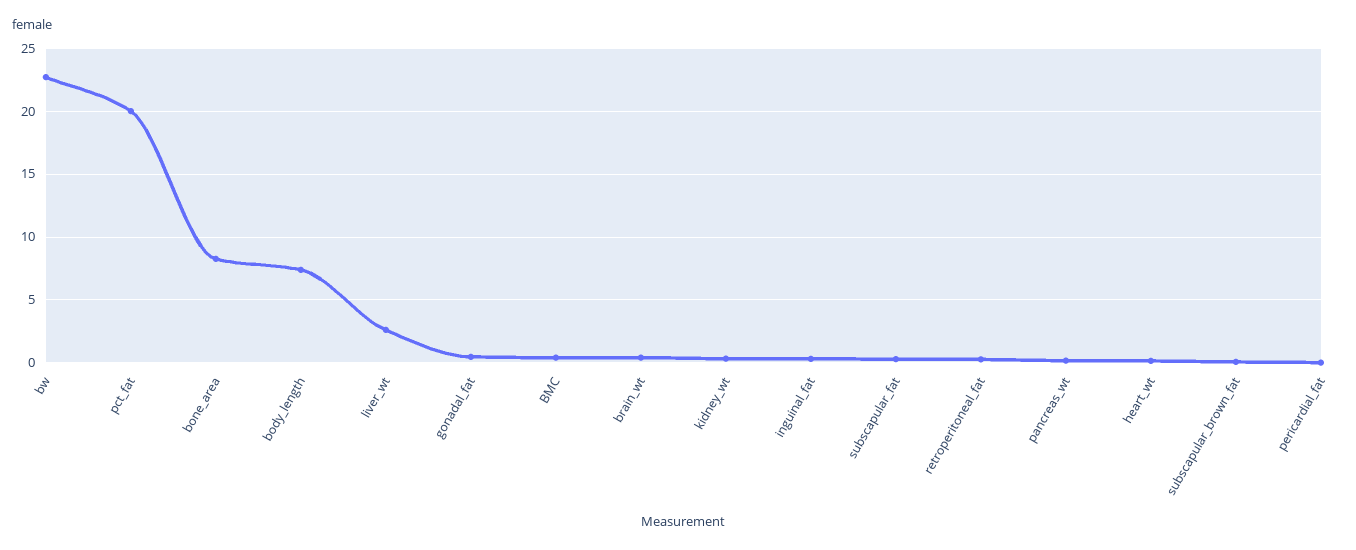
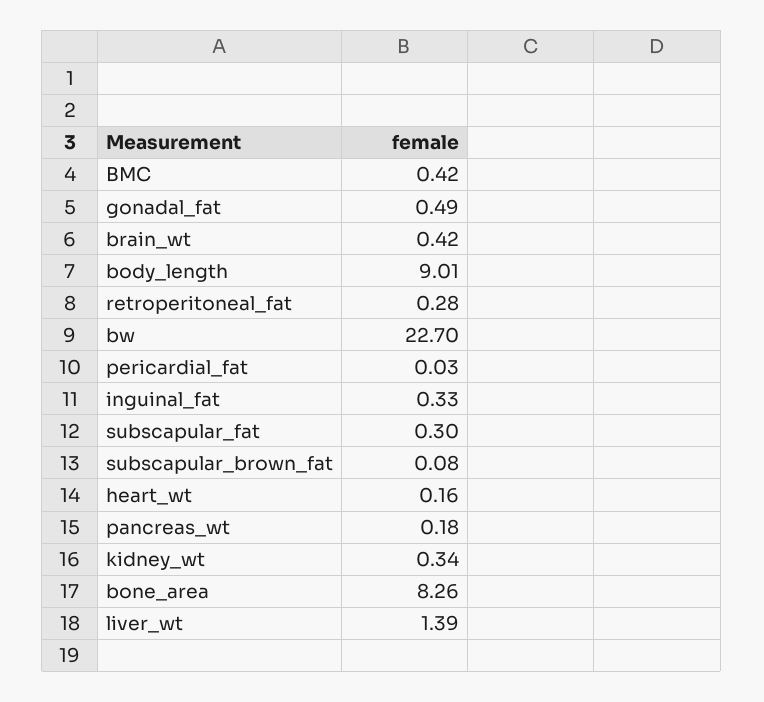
  {
    "bw": 22.7,
-   "pct_fat": 20,
    "bone_area": 8.26,
-   "body_length": 7.5,
+   "body_length": 9.01,
-   "liver_wt": 2.5,
+   "liver_wt": 1.39,
    "gonadal_fat": 0.49,
    "BMC": 0.42,
    "brain_wt": 0.42,
    "kidney_wt": 0.34,
    "inguinal_fat": 0.33,
    "subscapular_fat": 0.3,
    "retroperitoneal_fat": 0.28,
    "pancreas_wt": 0.18,
    "heart_wt": 0.16,
    "subscapular_brown_fat": 0.08,
    "pericardial_fat": 0.03
  }

